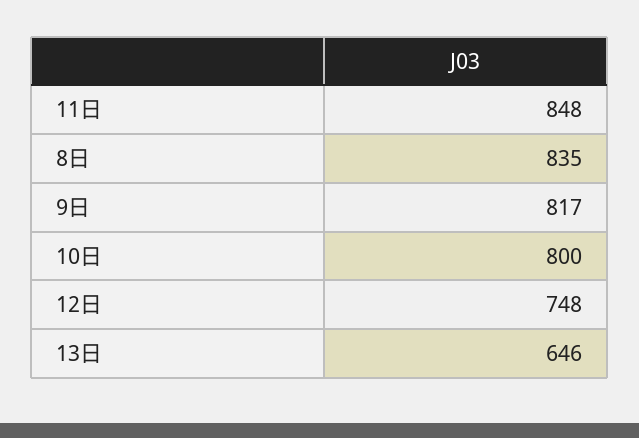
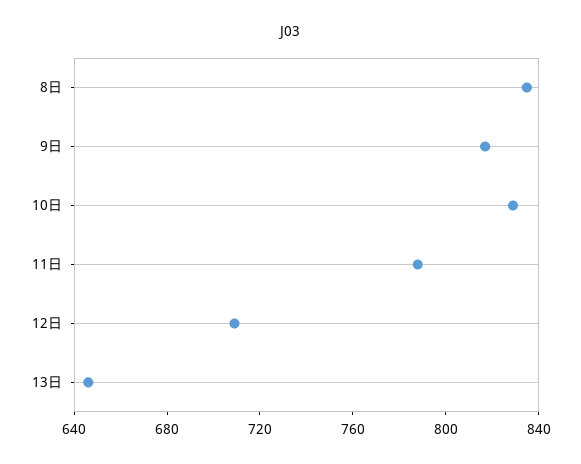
  {
-   "11日": 848,
+   "11日": 790,
    "8日": 835,
    "9日": 817,
-   "10日": 800,
+   "10日": 830,
-   "12日": 748,
+   "12日": 710,
    "13日": 646
  }

